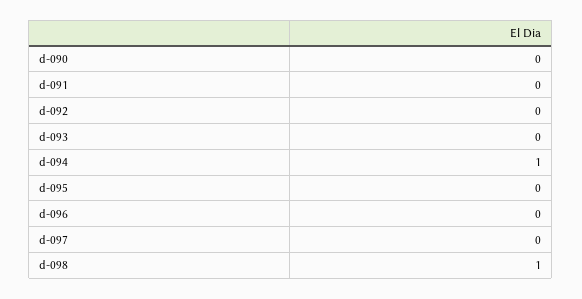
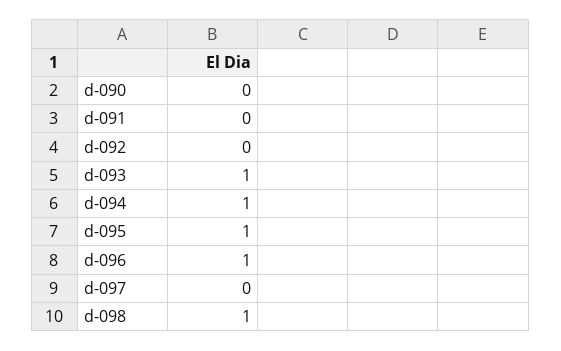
  {
    "d-090": 0,
    "d-091": 0,
    "d-092": 0,
-   "d-093": 0,
+   "d-093": 1,
    "d-094": 1,
-   "d-095": 0,
+   "d-095": 1,
-   "d-096": 0,
+   "d-096": 1,
    "d-097": 0,
    "d-098": 1
  }

